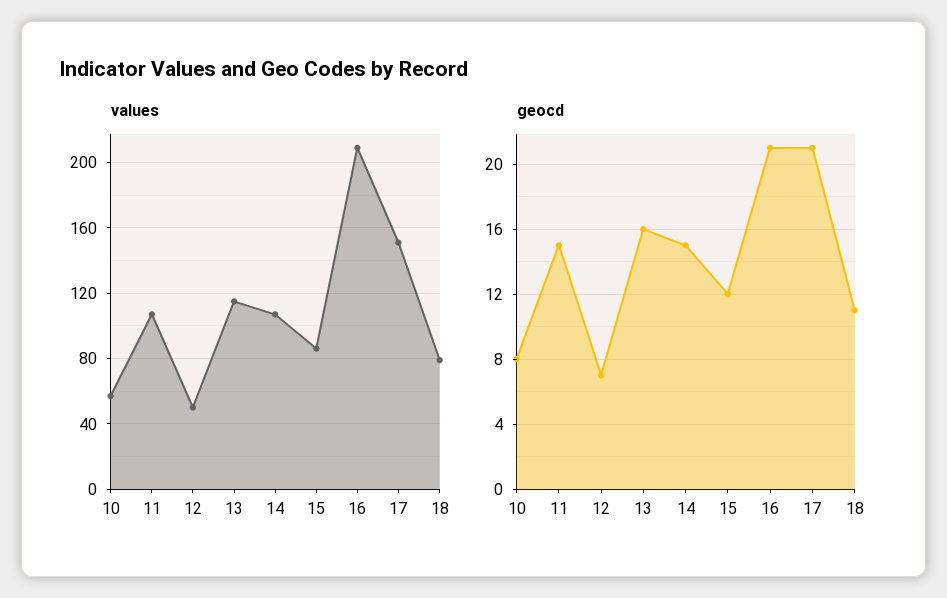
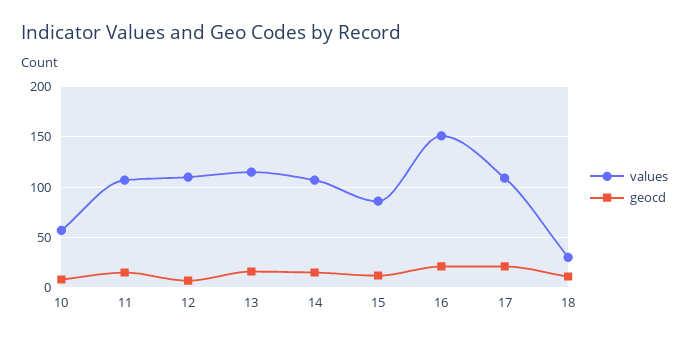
  {
    "values": {
      "10": 55,
      "11": 105,
-     "12": 50,
+     "12": 110,
      "13": 115,
      "14": 105,
      "15": 85,
-     "16": 210,
+     "16": 150,
-     "17": 150,
+     "17": 110,
-     "18": 80
+     "18": 30
    },
    "geocd": {
      "10": 8,
      "11": 15,
      "12": 7,
      "13": 16,
      "14": 15,
      "15": 12,
      "16": 21,
      "17": 21,
      "18": 11
    }
  }

